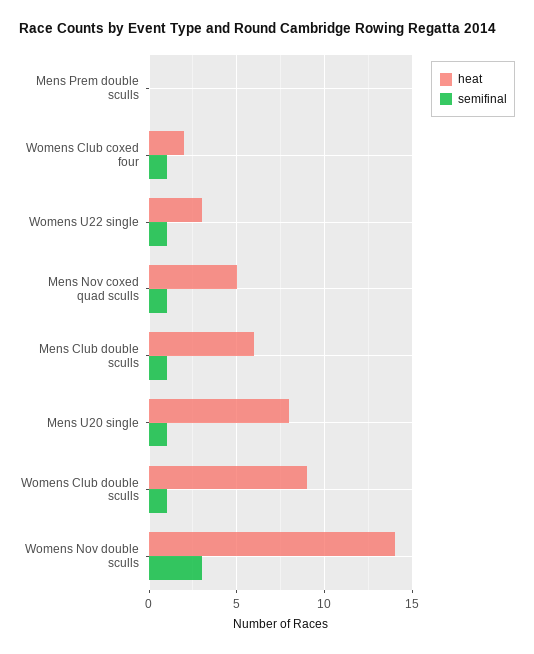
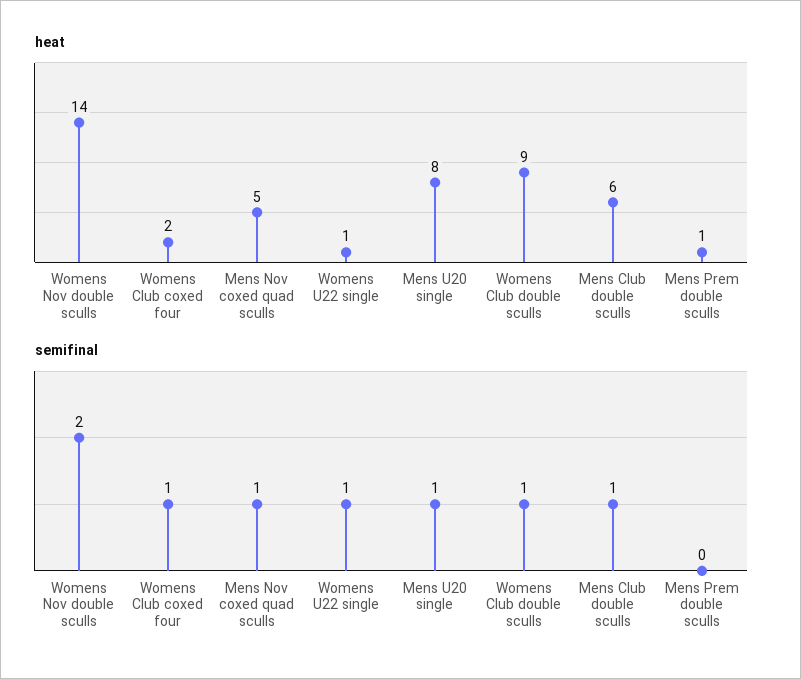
  {
    "heat": {
-     "Mens Prem double sculls": 0,
+     "Mens Prem double sculls": 1,
      "Womens Club coxed four": 2,
-     "Womens U22 single": 3,
+     "Womens U22 single": 1,
      "Mens Nov coxed quad sculls": 5,
      "Mens Club double sculls": 6,
      "Mens U20 single": 8,
      "Womens Club double sculls": 9,
      "Womens Nov double sculls": 14
    },
    "semifinal": {
      "Mens Prem double sculls": 0,
      "Womens Club coxed four": 1,
      "Womens U22 single": 1,
      "Mens Nov coxed quad sculls": 1,
      "Mens Club double sculls": 1,
      "Mens U20 single": 1,
      "Womens Club double sculls": 1,
-     "Womens Nov double sculls": 3
+     "Womens Nov double sculls": 2
    }
  }

